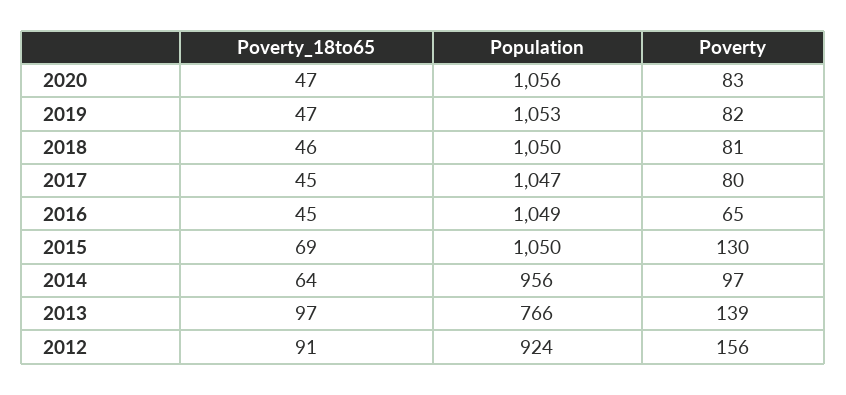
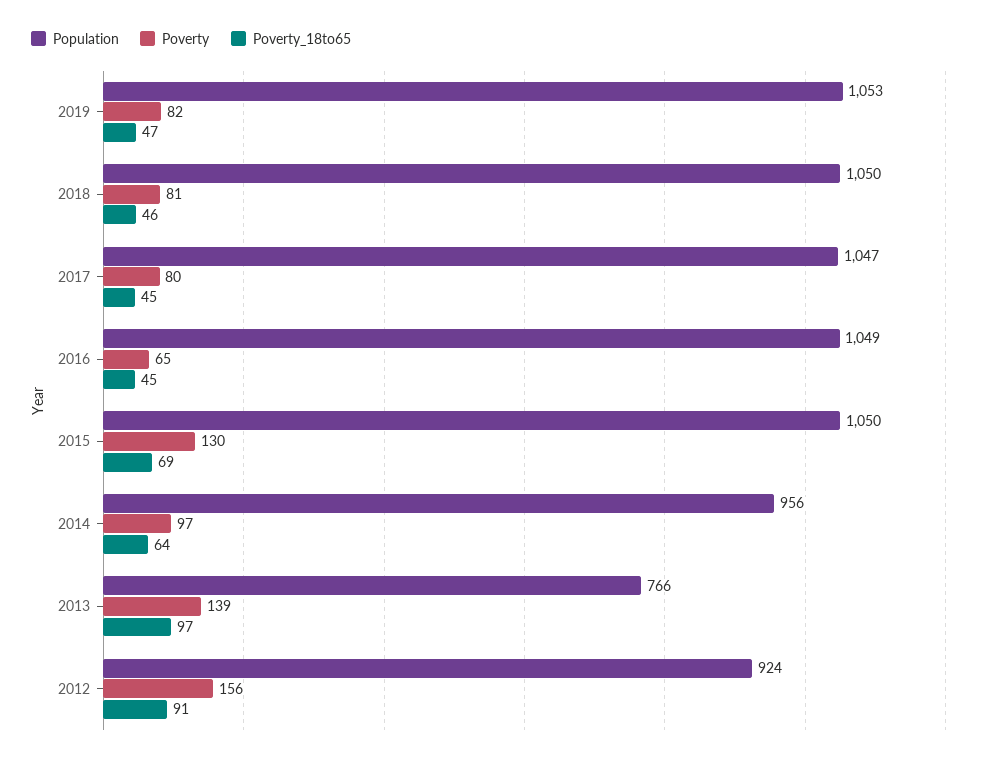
  {
    "Poverty_18to65": {
-     "2020": 47,
      "2019": 47,
      "2018": 46,
      "2017": 45,
      "2016": 45,
      "2015": 69,
      "2014": 64,
      "2013": 97,
      "2012": 91
    },
    "Population": {
-     "2020": 1056,
      "2019": 1053,
      "2018": 1050,
      "2017": 1047,
      "2016": 1049,
      "2015": 1050,
      "2014": 956,
      "2013": 766,
      "2012": 924
    },
    "Poverty": {
-     "2020": 83,
      "2019": 82,
      "2018": 81,
      "2017": 80,
      "2016": 65,
      "2015": 130,
      "2014": 97,
      "2013": 139,
      "2012": 156
    }
  }

